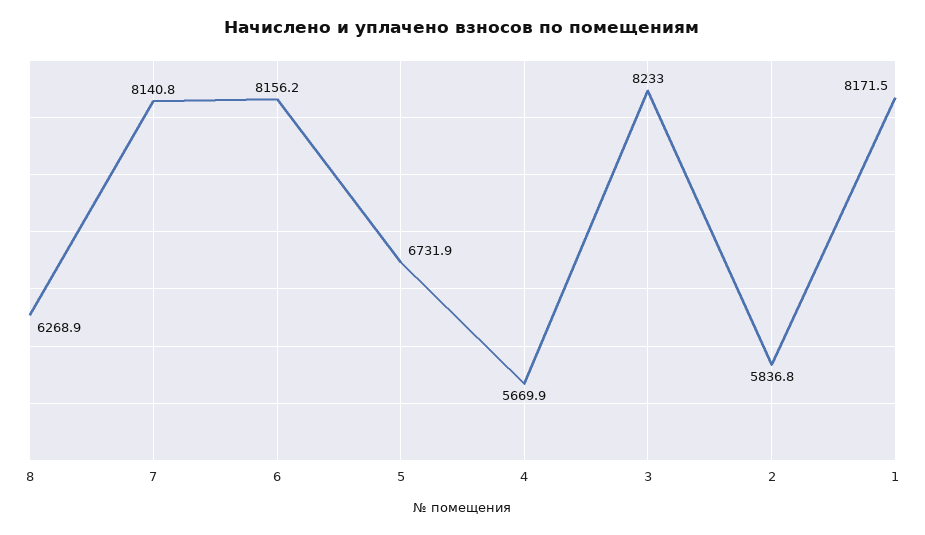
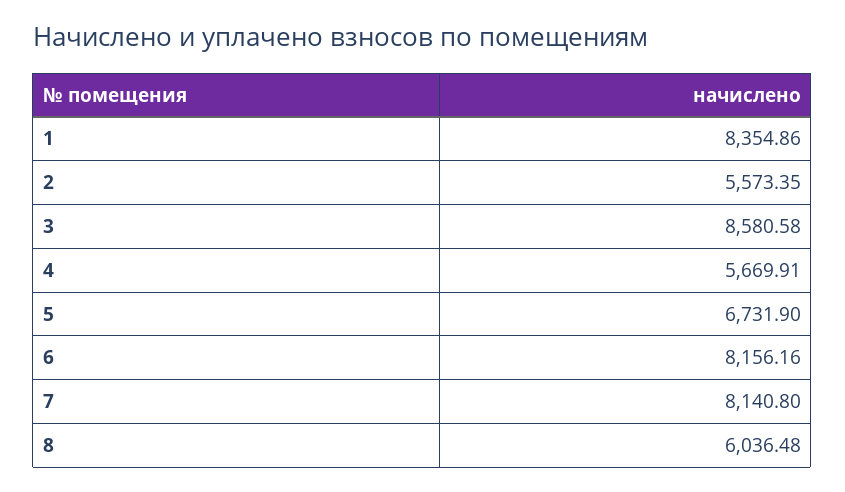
  {
-   "8": 6268.9,
+   "8": 6036.48,
    "7": 8140.8,
    "6": 8156.16,
    "5": 6731.9,
    "4": 5669.91,
-   "3": 8233,
+   "3": 8580.58,
-   "2": 5836.8,
+   "2": 5573.35,
-   "1": 8171.5
+   "1": 8354.86
  }

